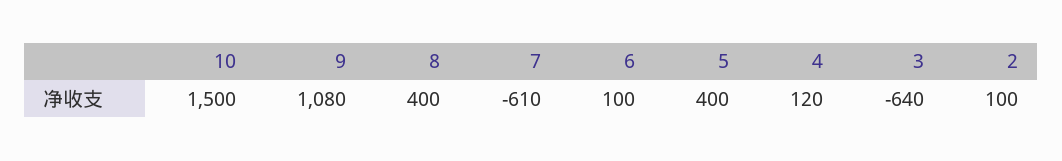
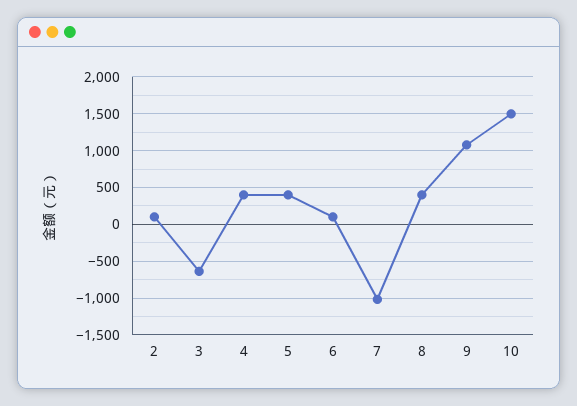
  {
    "10": 1500,
    "9": 1080,
    "8": 400,
-   "7": -610,
+   "7": -1000,
    "6": 100,
    "5": 400,
-   "4": 120,
+   "4": 400,
    "3": -640,
    "2": 100
  }

